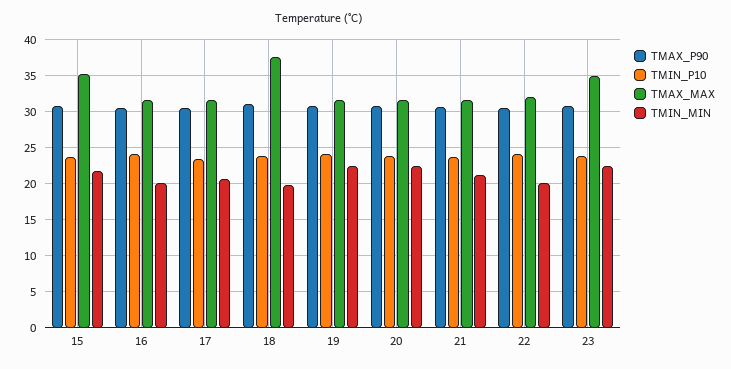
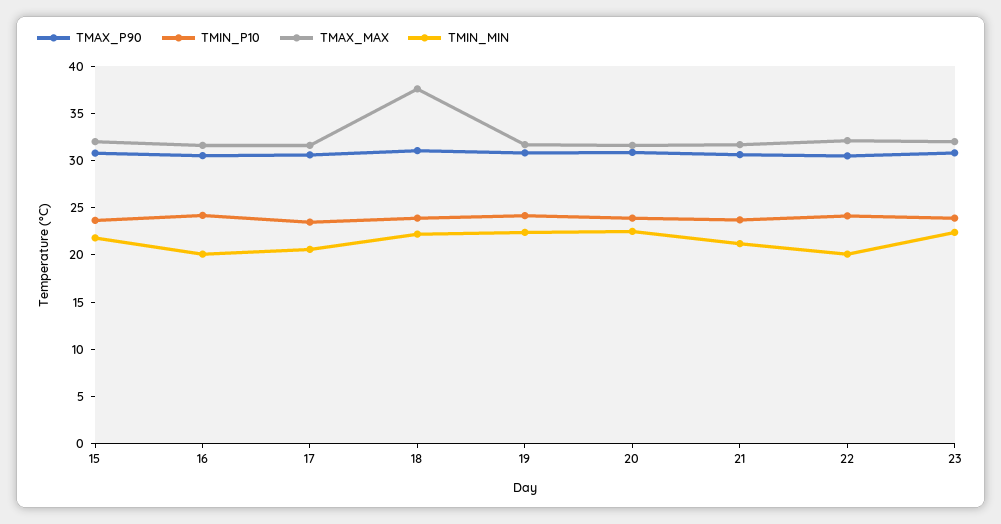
  {
    "TMAX_P90": {
      "15": 31,
      "16": 31,
      "17": 31,
      "18": 31,
      "19": 31,
      "20": 31,
      "21": 31,
      "22": 30,
      "23": 31
    },
    "TMIN_P10": {
      "15": 24,
      "16": 24,
      "17": 23,
      "18": 24,
      "19": 24,
      "20": 24,
      "21": 24,
      "22": 24,
      "23": 24
    },
    "TMAX_MAX": {
-     "15": 35,
+     "15": 32,
      "16": 32,
      "17": 32,
      "18": 38,
      "19": 32,
      "20": 32,
      "21": 32,
      "22": 32,
-     "23": 35
+     "23": 32
    },
    "TMIN_MIN": {
      "15": 22,
      "16": 20,
      "17": 21,
-     "18": 20,
+     "18": 22,
      "19": 22,
      "20": 23,
      "21": 21,
      "22": 20,
      "23": 22
    }
  }

